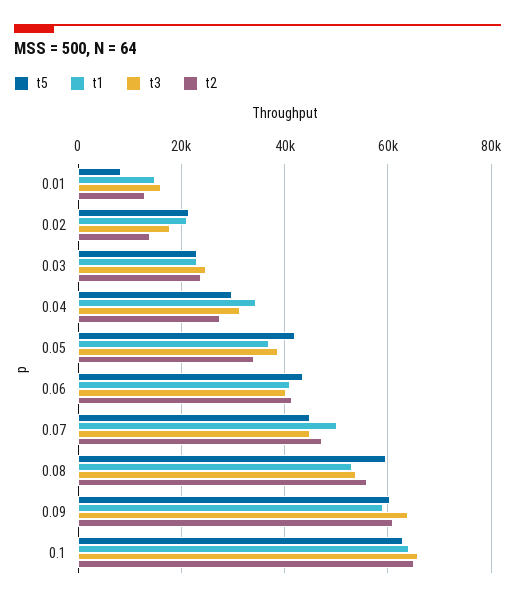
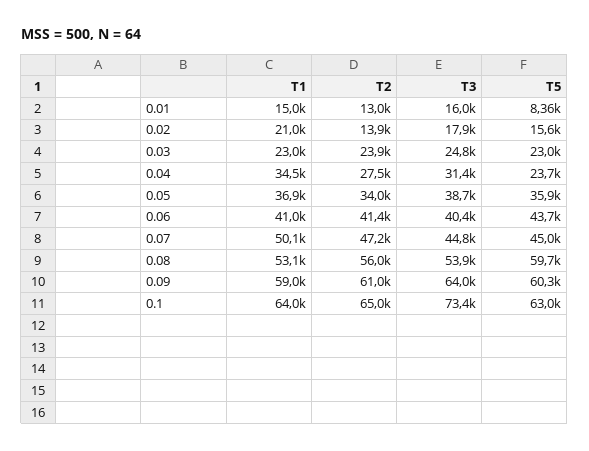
  {
    "t5": {
      "0.01": 8360,
-     "0.02": 22000,
+     "0.02": 15600,
      "0.03": 23000,
-     "0.04": 30000,
+     "0.04": 23700,
-     "0.05": 42000,
+     "0.05": 35900,
      "0.06": 43700,
      "0.07": 45000,
      "0.08": 59700,
      "0.09": 60300,
      "0.1": 63000
    },
    "t1": {
      "0.01": 15000,
      "0.02": 21000,
      "0.03": 23000,
      "0.04": 34500,
      "0.05": 36900,
      "0.06": 41000,
      "0.07": 50100,
      "0.08": 53100,
      "0.09": 59000,
      "0.1": 64000
    },
    "t3": {
      "0.01": 16000,
      "0.02": 17900,
      "0.03": 24800,
      "0.04": 31400,
      "0.05": 38700,
      "0.06": 40400,
      "0.07": 44800,
      "0.08": 53900,
      "0.09": 64000,
-     "0.1": 66000
+     "0.1": 73400
    },
    "t2": {
      "0.01": 13000,
      "0.02": 13900,
      "0.03": 23900,
      "0.04": 27500,
      "0.05": 34000,
      "0.06": 41400,
      "0.07": 47200,
      "0.08": 56000,
      "0.09": 61000,
      "0.1": 65000
    }
  }

